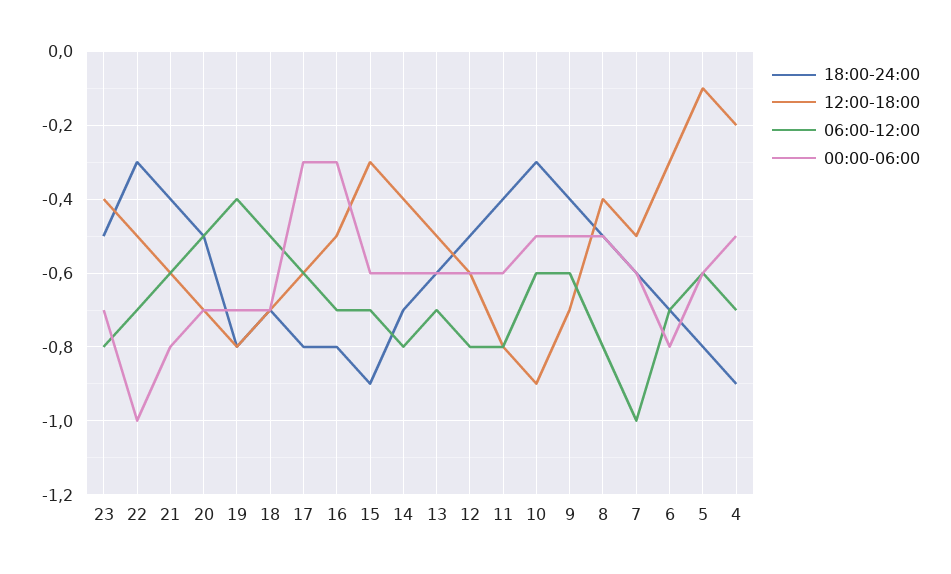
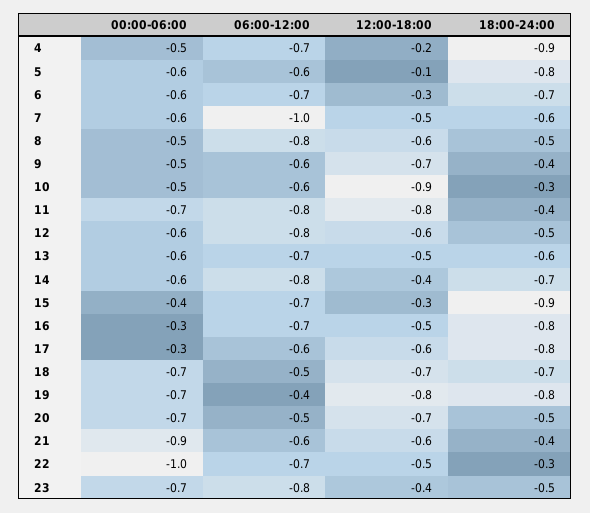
  {
    "18:00-24:00": {
      "23": -0.5,
      "22": -0.3,
      "21": -0.4,
      "20": -0.5,
      "19": -0.8,
      "18": -0.7,
      "17": -0.8,
      "16": -0.8,
      "15": -0.9,
      "14": -0.7,
      "13": -0.6,
      "12": -0.5,
      "11": -0.4,
      "10": -0.3,
      "9": -0.4,
      "8": -0.5,
      "7": -0.6,
      "6": -0.7,
      "5": -0.8,
      "4": -0.9
    },
    "12:00-18:00": {
      "23": -0.4,
      "22": -0.5,
      "21": -0.6,
      "20": -0.7,
      "19": -0.8,
      "18": -0.7,
      "17": -0.6,
      "16": -0.5,
      "15": -0.3,
      "14": -0.4,
      "13": -0.5,
      "12": -0.6,
      "11": -0.8,
      "10": -0.9,
      "9": -0.7,
-     "8": -0.4,
+     "8": -0.6,
      "7": -0.5,
      "6": -0.3,
      "5": -0.1,
      "4": -0.2
    },
    "06:00-12:00": {
      "23": -0.8,
      "22": -0.7,
      "21": -0.6,
      "20": -0.5,
      "19": -0.4,
      "18": -0.5,
      "17": -0.6,
      "16": -0.7,
      "15": -0.7,
      "14": -0.8,
      "13": -0.7,
      "12": -0.8,
      "11": -0.8,
      "10": -0.6,
      "9": -0.6,
      "8": -0.8,
      "7": -1,
      "6": -0.7,
      "5": -0.6,
      "4": -0.7
    },
    "00:00-06:00": {
      "23": -0.7,
      "22": -1,
-     "21": -0.8,
+     "21": -0.9,
      "20": -0.7,
      "19": -0.7,
      "18": -0.7,
      "17": -0.3,
      "16": -0.3,
-     "15": -0.6,
+     "15": -0.4,
      "14": -0.6,
      "13": -0.6,
      "12": -0.6,
-     "11": -0.6,
+     "11": -0.7,
      "10": -0.5,
      "9": -0.5,
      "8": -0.5,
      "7": -0.6,
-     "6": -0.8,
+     "6": -0.6,
      "5": -0.6,
      "4": -0.5
    }
  }

